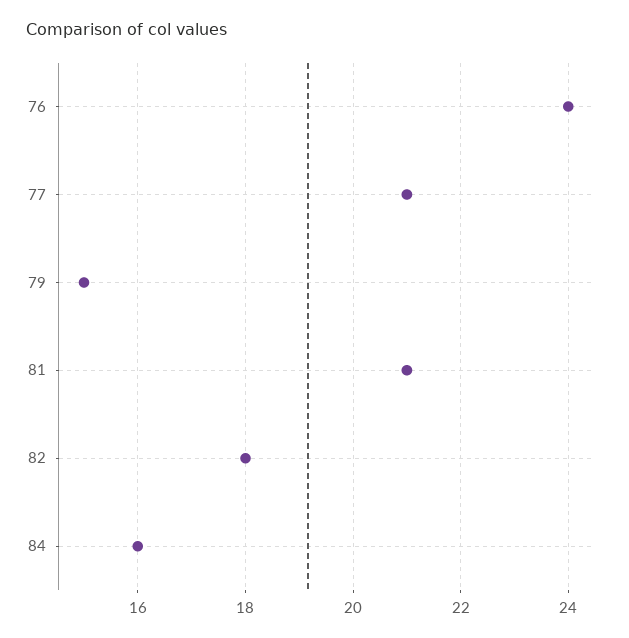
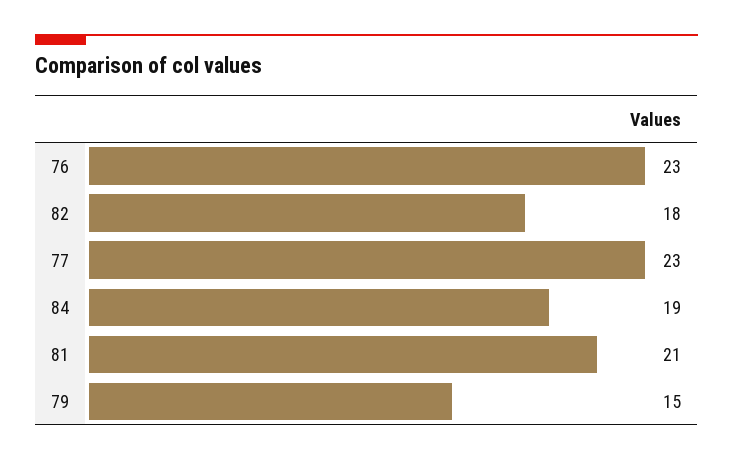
  {
-   "76": 24,
+   "76": 23,
-   "77": 21,
+   "77": 23,
    "79": 15,
    "81": 21,
    "82": 18,
-   "84": 16
+   "84": 19
  }

